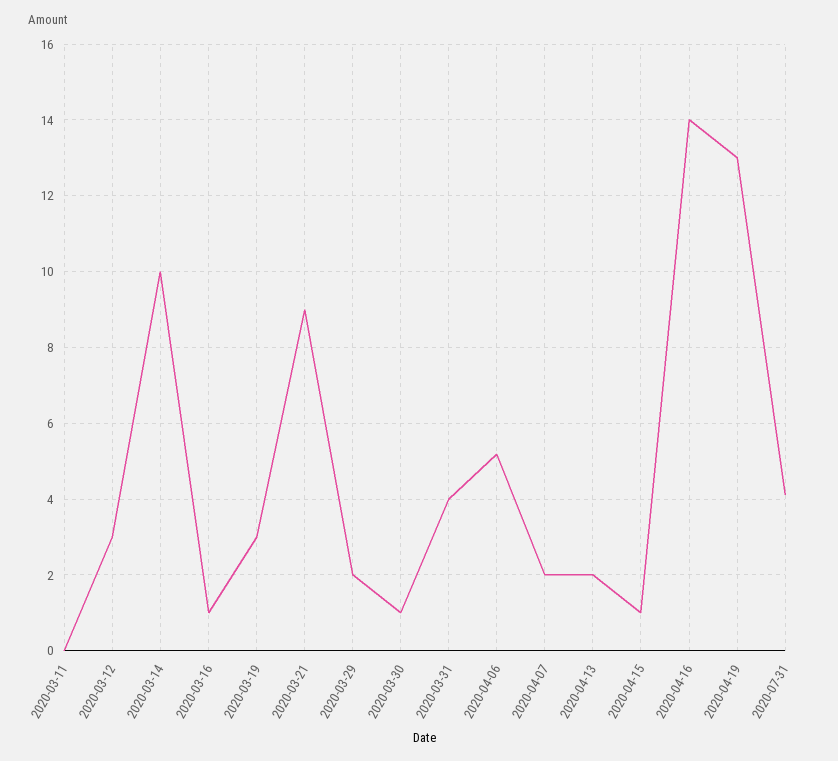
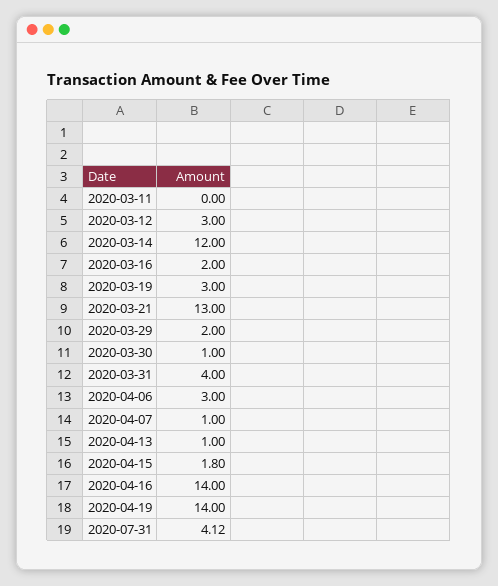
  {
    "2020-03-11": 0,
    "2020-03-12": 3,
-   "2020-03-14": 10,
+   "2020-03-14": 12,
-   "2020-03-16": 1,
+   "2020-03-16": 2,
    "2020-03-19": 3,
-   "2020-03-21": 9,
+   "2020-03-21": 13,
    "2020-03-29": 2,
    "2020-03-30": 1,
    "2020-03-31": 4,
-   "2020-04-06": 5.2,
+   "2020-04-06": 3,
-   "2020-04-07": 2,
+   "2020-04-07": 1,
-   "2020-04-13": 2,
+   "2020-04-13": 1,
-   "2020-04-15": 1,
+   "2020-04-15": 1.8,
    "2020-04-16": 14,
-   "2020-04-19": 13,
+   "2020-04-19": 14,
    "2020-07-31": 4.12
  }

